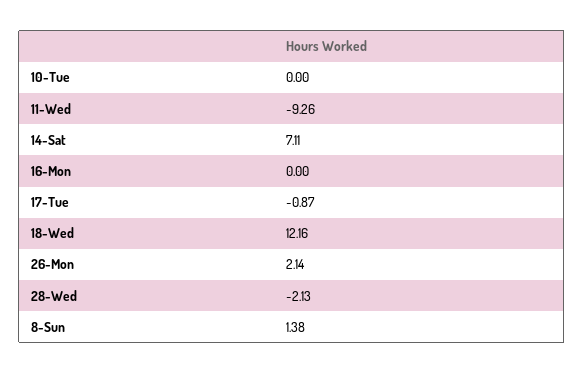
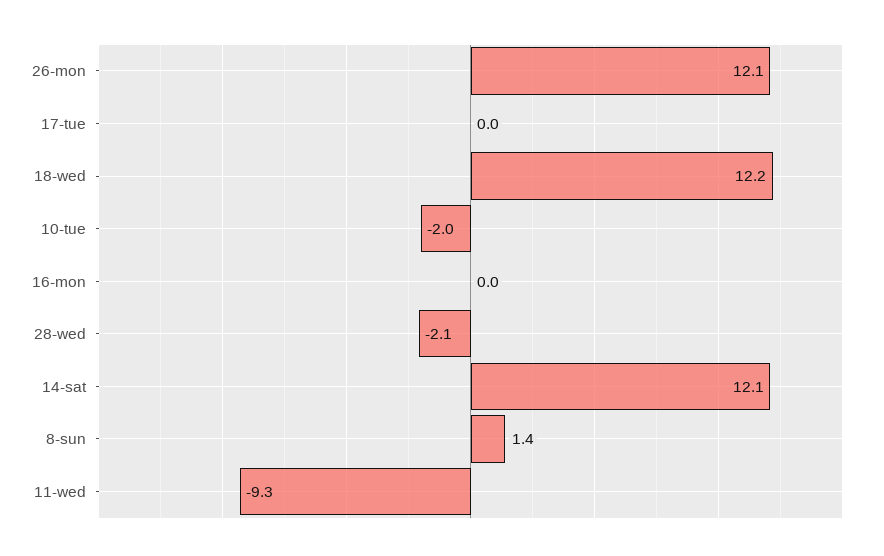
  {
-   "10-Tue": 0,
+   "10-Tue": -2,
    "11-Wed": -9.26,
-   "14-Sat": 7.11,
+   "14-Sat": 12.1,
    "16-Mon": 0,
-   "17-Tue": -0.87,
+   "17-Tue": 0,
    "18-Wed": 12.16,
-   "26-Mon": 2.14,
+   "26-Mon": 12.1,
    "28-Wed": -2.13,
    "8-Sun": 1.38
  }

